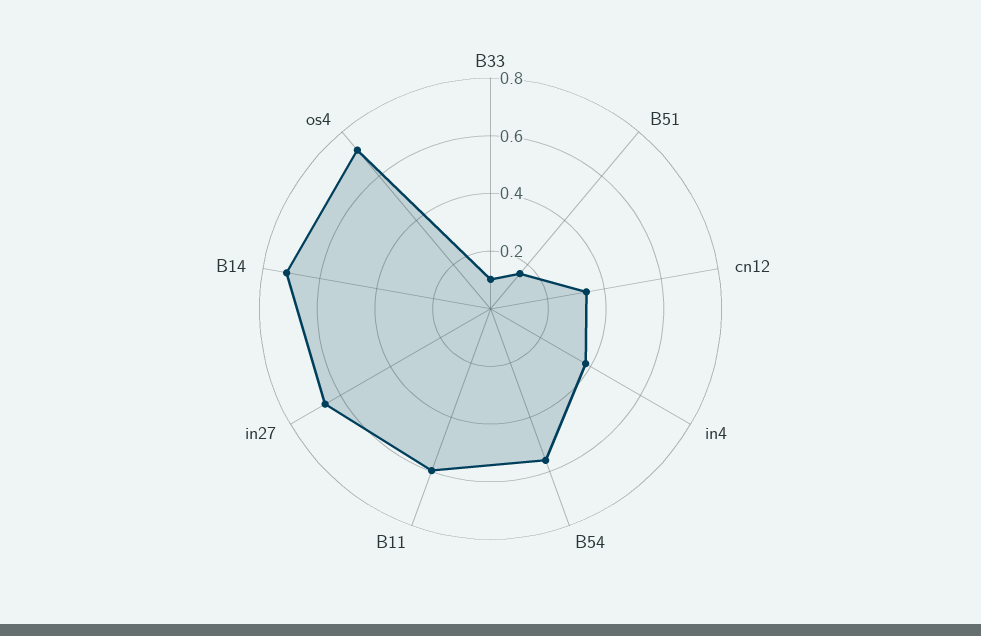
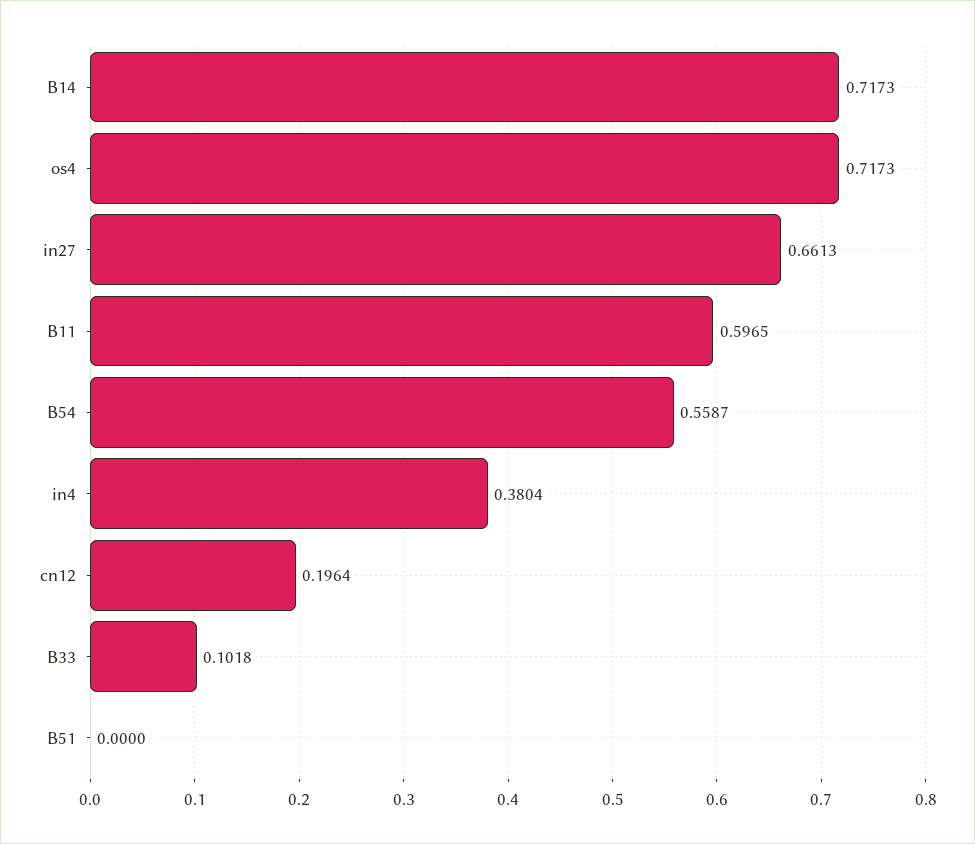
  {
    "B33": 0.1018,
-   "B51": 0.15,
+   "B51": 0,
-   "cn12": 0.35,
+   "cn12": 0.1964,
    "in4": 0.3804,
    "B54": 0.5587,
    "B11": 0.5965,
    "in27": 0.6613,
    "B14": 0.7173,
    "os4": 0.7173
  }

